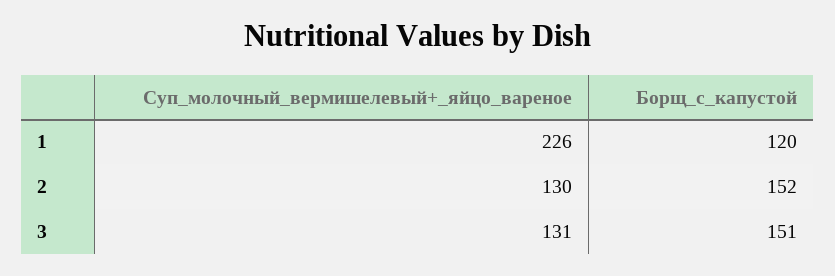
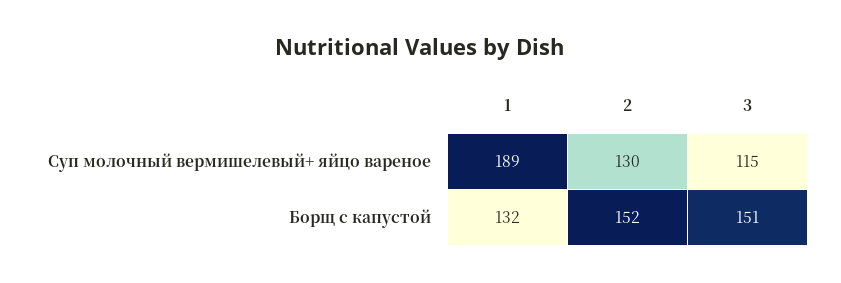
  {
    "Суп_молочный_вермишелевый+_яйцо_вареное": {
-     "1": 226,
+     "1": 189,
      "2": 130,
-     "3": 131
+     "3": 115
    },
    "Борщ_с_капустой": {
-     "1": 120,
+     "1": 132,
      "2": 152,
      "3": 151
    }
  }

